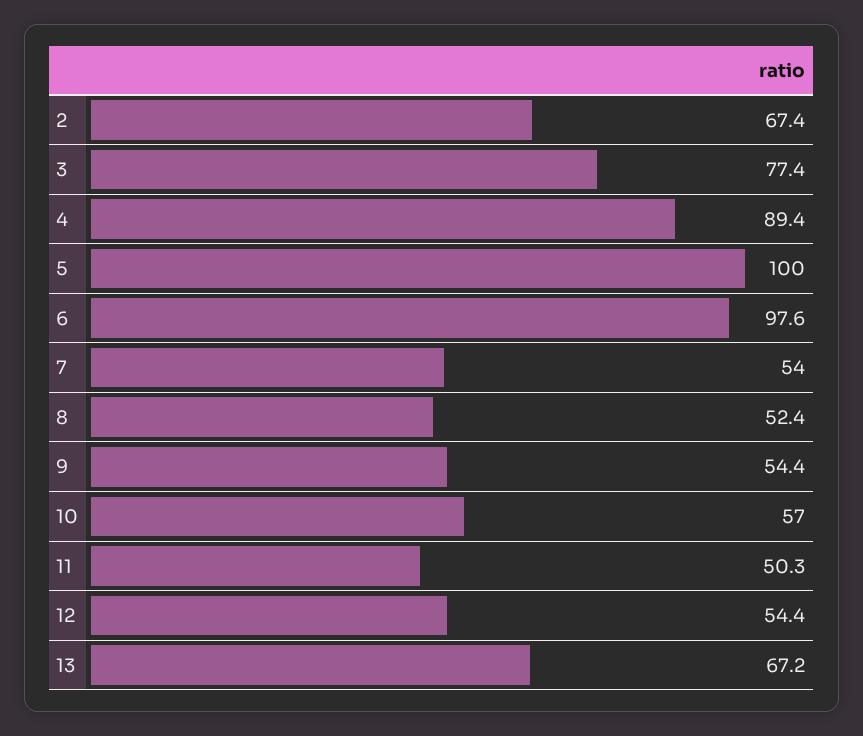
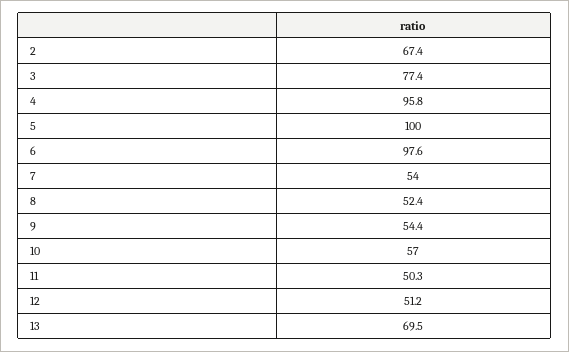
  {
    "2": 67.4,
    "3": 77.4,
-   "4": 89.4,
+   "4": 95.8,
    "5": 100,
    "6": 97.6,
    "7": 54,
    "8": 52.4,
    "9": 54.4,
    "10": 57,
    "11": 50.3,
-   "12": 54.4,
+   "12": 51.2,
-   "13": 67.2
+   "13": 69.5
  }

